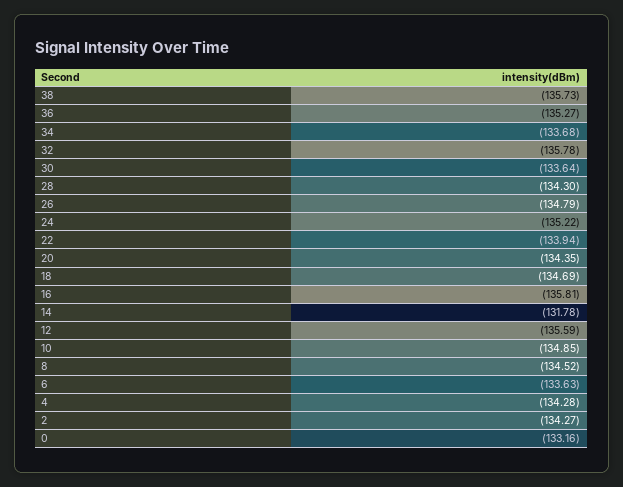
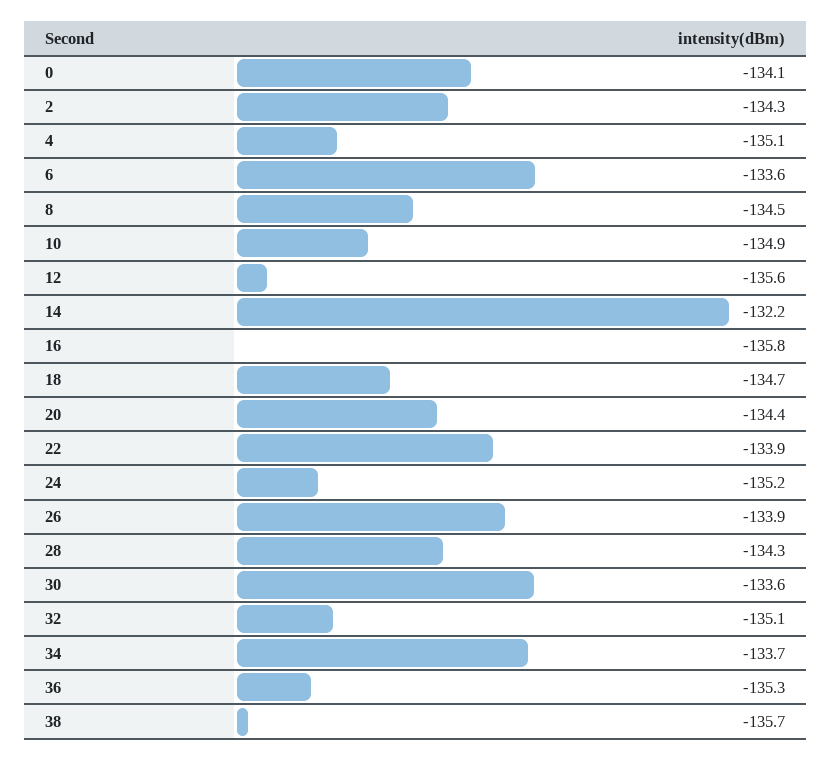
  {
    "38": -135.73,
    "36": -135.27,
    "34": -133.68,
-   "32": -135.78,
+   "32": -135.1,
    "30": -133.64,
    "28": -134.3,
-   "26": -134.79,
+   "26": -133.9,
    "24": -135.22,
    "22": -133.94,
    "20": -134.35,
    "18": -134.69,
    "16": -135.81,
-   "14": -131.78,
+   "14": -132.2,
    "12": -135.59,
    "10": -134.85,
    "8": -134.52,
    "6": -133.63,
-   "4": -134.28,
+   "4": -135.1,
    "2": -134.27,
-   "0": -133.16
+   "0": -134.1
  }

